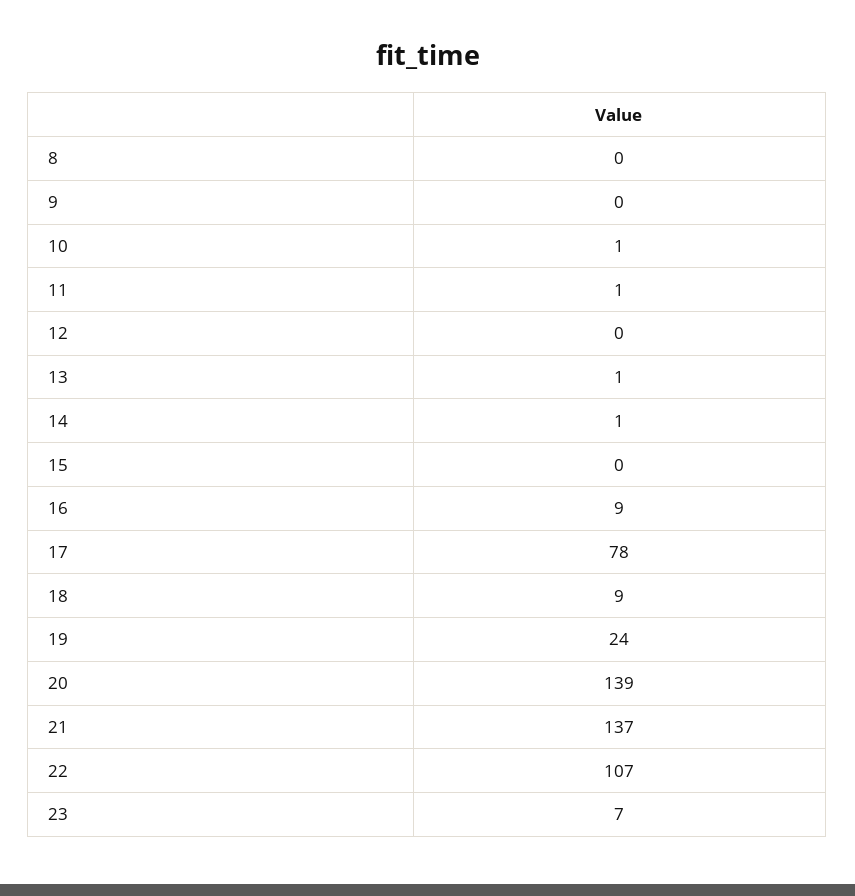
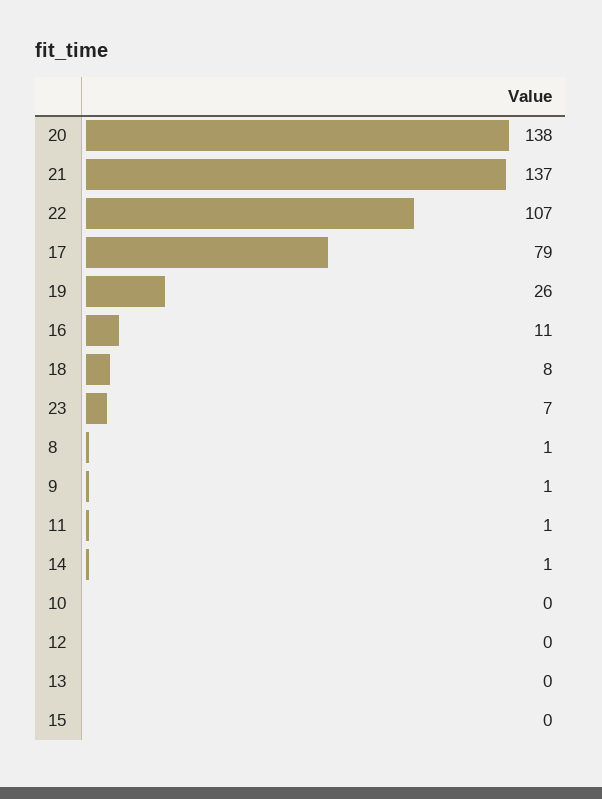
  {
-   "8": 0,
+   "8": 1,
-   "9": 0,
+   "9": 1,
-   "10": 1,
+   "10": 0,
    "11": 1,
    "12": 0,
-   "13": 1,
+   "13": 0,
    "14": 1,
    "15": 0,
-   "16": 9,
+   "16": 11,
-   "17": 78,
+   "17": 79,
-   "18": 9,
+   "18": 8,
-   "19": 24,
+   "19": 26,
-   "20": 139,
+   "20": 138,
    "21": 137,
    "22": 107,
    "23": 7
  }

